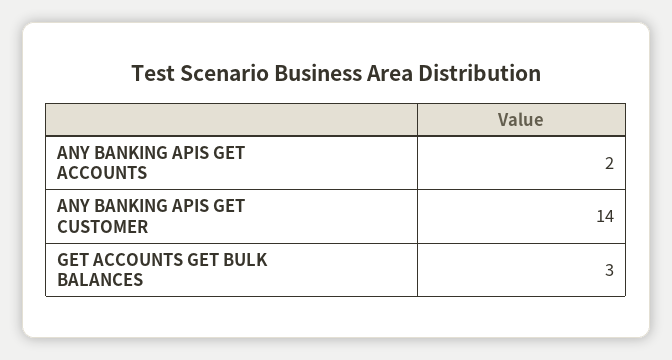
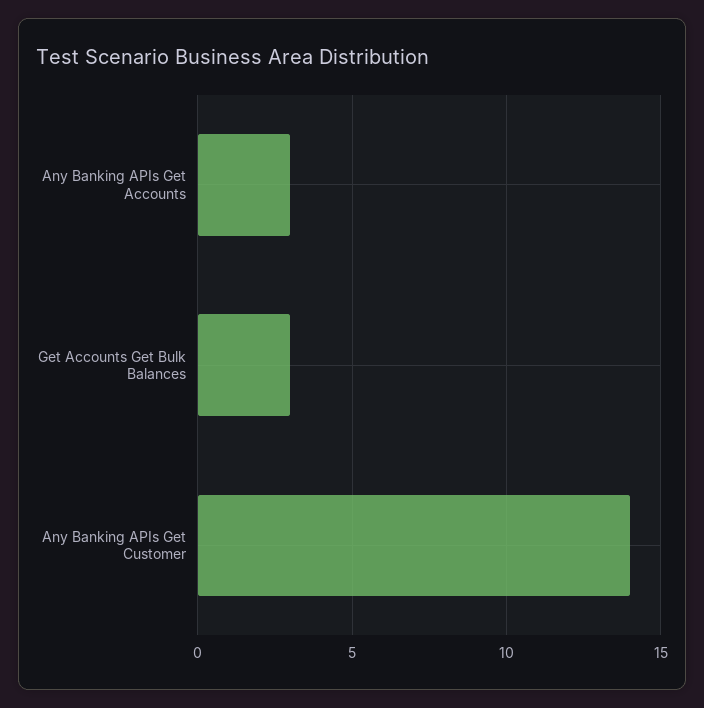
  {
-   "ANY BANKING APIS GET ACCOUNTS": 2,
+   "ANY BANKING APIS GET ACCOUNTS": 3,
    "ANY BANKING APIS GET CUSTOMER": 14,
    "GET ACCOUNTS GET BULK BALANCES": 3
  }

